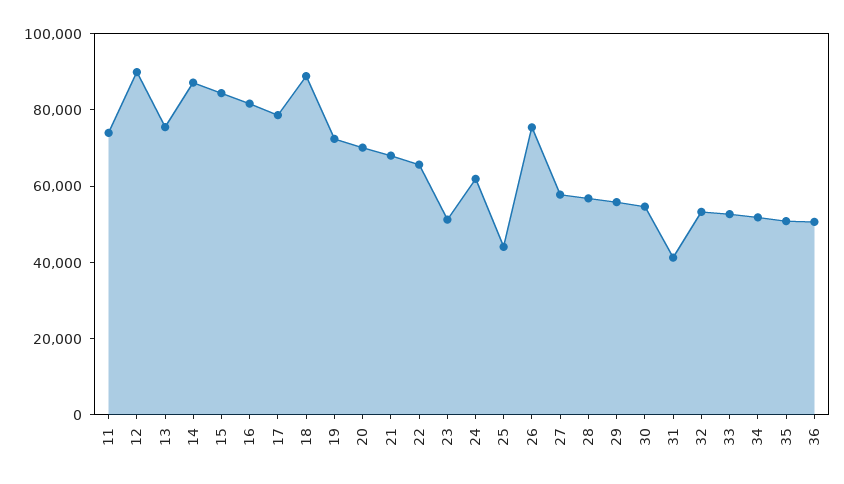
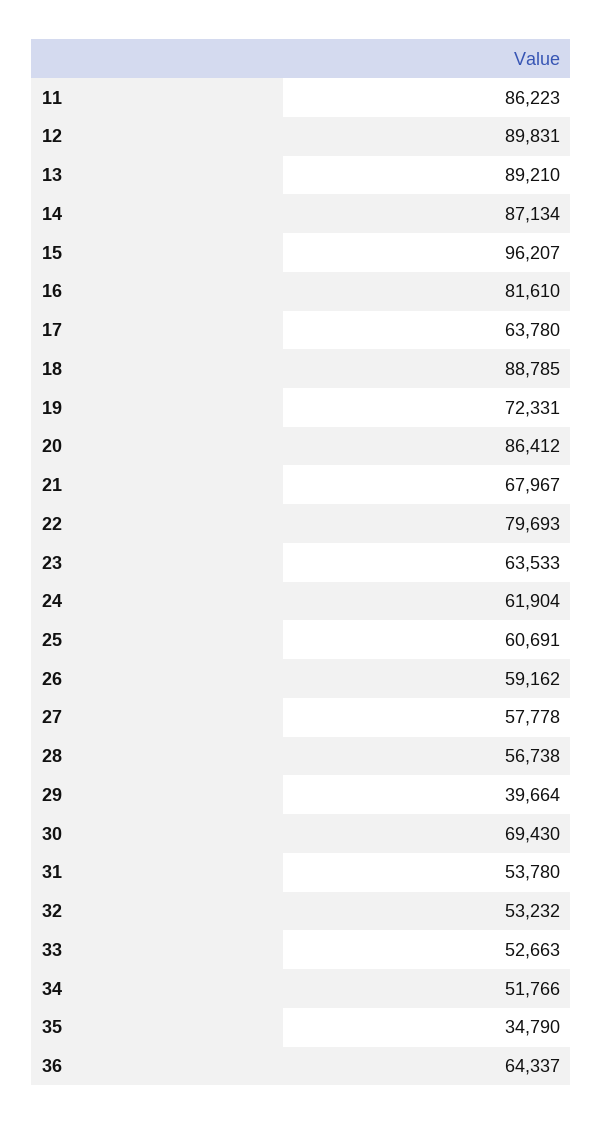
  {
-   "11": 75000,
+   "11": 86223,
    "12": 89831,
-   "13": 75000,
+   "13": 89210,
    "14": 87134,
-   "15": 85000,
+   "15": 96207,
    "16": 81610,
-   "17": 80000,
+   "17": 63780,
    "18": 88785,
    "19": 72331,
-   "20": 70000,
+   "20": 86412,
    "21": 67967,
-   "22": 65000,
+   "22": 79693,
-   "23": 50000,
+   "23": 63533,
    "24": 61904,
-   "25": 45000,
+   "25": 60691,
-   "26": 75000,
+   "26": 59162,
    "27": 57778,
    "28": 56738,
-   "29": 55000,
+   "29": 39664,
-   "30": 55000,
+   "30": 69430,
-   "31": 40000,
+   "31": 53780,
    "32": 53232,
    "33": 52663,
    "34": 51766,
-   "35": 50000,
+   "35": 34790,
-   "36": 50000
+   "36": 64337
  }

